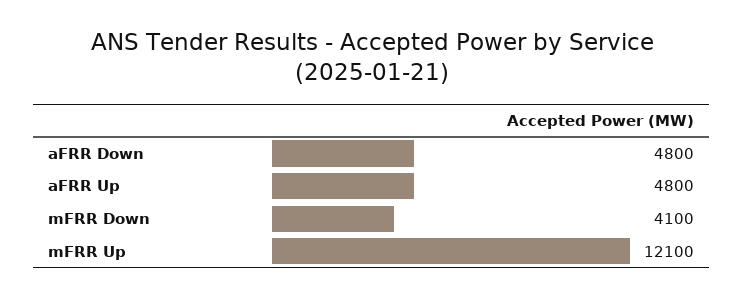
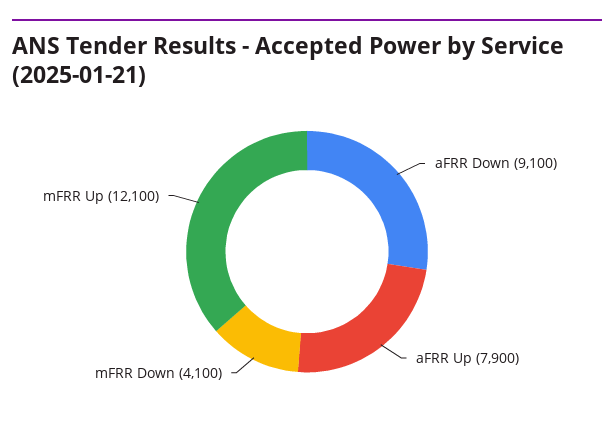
  {
-   "aFRR Down": 4800,
+   "aFRR Down": 9100,
-   "aFRR Up": 4800,
+   "aFRR Up": 7900,
    "mFRR Down": 4100,
    "mFRR Up": 12100
  }

